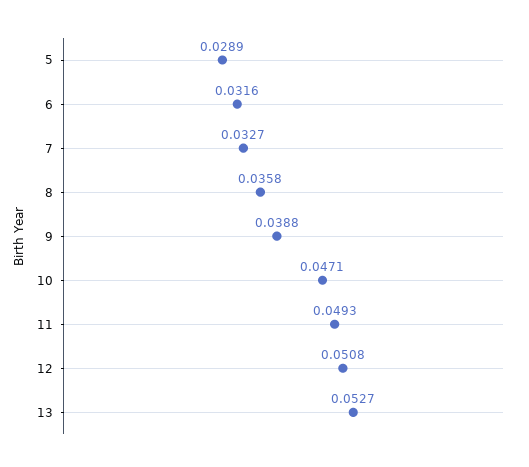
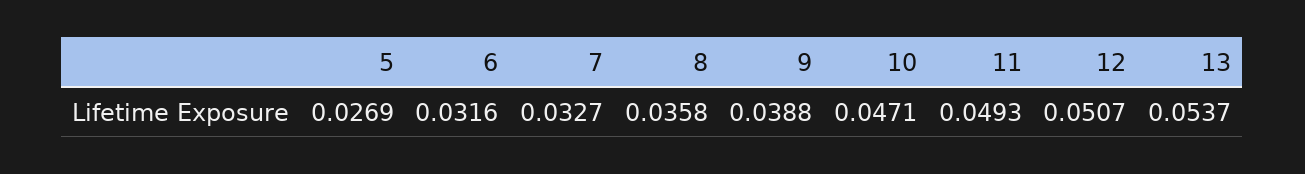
  {
-   "5": 0.0289,
+   "5": 0.0269,
    "6": 0.0316,
    "7": 0.0327,
    "8": 0.0358,
    "9": 0.0388,
    "10": 0.0471,
    "11": 0.0493,
-   "12": 0.0508,
+   "12": 0.0507,
-   "13": 0.0527
+   "13": 0.0537
  }

